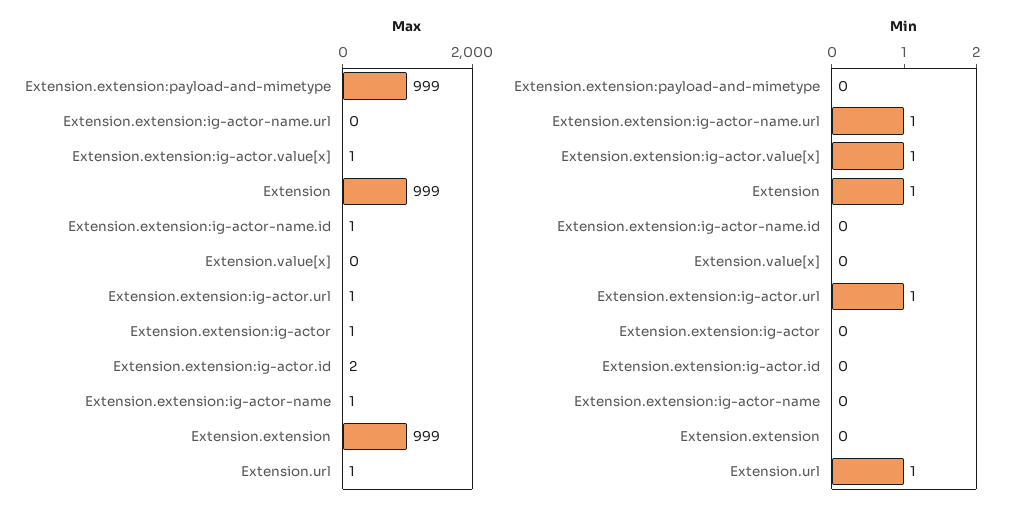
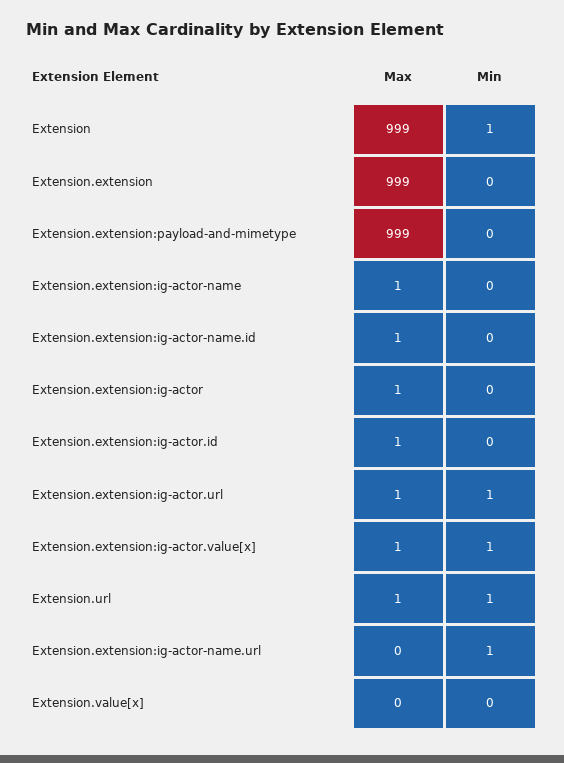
  {
    "Max": {
      "Extension.extension:payload-and-mimetype": 999,
      "Extension.extension:ig-actor-name.url": 0,
      "Extension.extension:ig-actor.value[x]": 1,
      "Extension": 999,
      "Extension.extension:ig-actor-name.id": 1,
      "Extension.value[x]": 0,
      "Extension.extension:ig-actor.url": 1,
      "Extension.extension:ig-actor": 1,
-     "Extension.extension:ig-actor.id": 2,
+     "Extension.extension:ig-actor.id": 1,
      "Extension.extension:ig-actor-name": 1,
      "Extension.extension": 999,
      "Extension.url": 1
    },
    "Min": {
      "Extension.extension:payload-and-mimetype": 0,
      "Extension.extension:ig-actor-name.url": 1,
      "Extension.extension:ig-actor.value[x]": 1,
      "Extension": 1,
      "Extension.extension:ig-actor-name.id": 0,
      "Extension.value[x]": 0,
      "Extension.extension:ig-actor.url": 1,
      "Extension.extension:ig-actor": 0,
      "Extension.extension:ig-actor.id": 0,
      "Extension.extension:ig-actor-name": 0,
      "Extension.extension": 0,
      "Extension.url": 1
    }
  }

